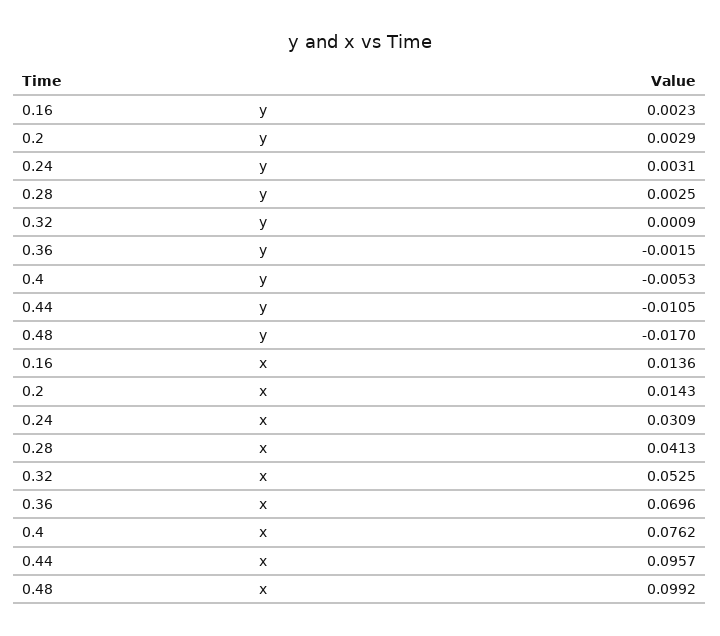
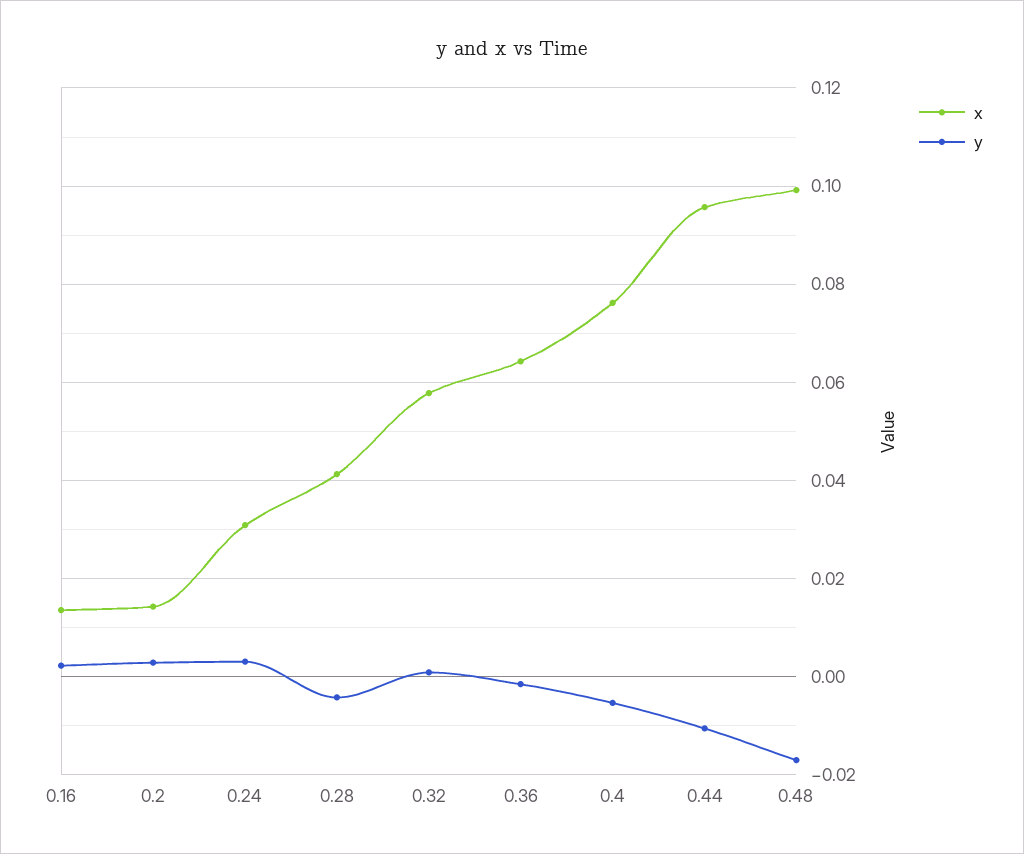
  {
    "y": {
      "0.16": 0.0023,
      "0.2": 0.0029,
      "0.24": 0.0031,
-     "0.28": 0.0025,
+     "0.28": -0.004,
      "0.32": 0.0009,
      "0.36": -0.0015,
      "0.4": -0.0053,
      "0.44": -0.0105,
      "0.48": -0.017
    },
    "x": {
      "0.16": 0.0136,
      "0.2": 0.0143,
      "0.24": 0.0309,
      "0.28": 0.0413,
-     "0.32": 0.0525,
+     "0.32": 0.058,
-     "0.36": 0.0696,
+     "0.36": 0.064,
      "0.4": 0.0762,
      "0.44": 0.0957,
      "0.48": 0.0992
    }
  }

